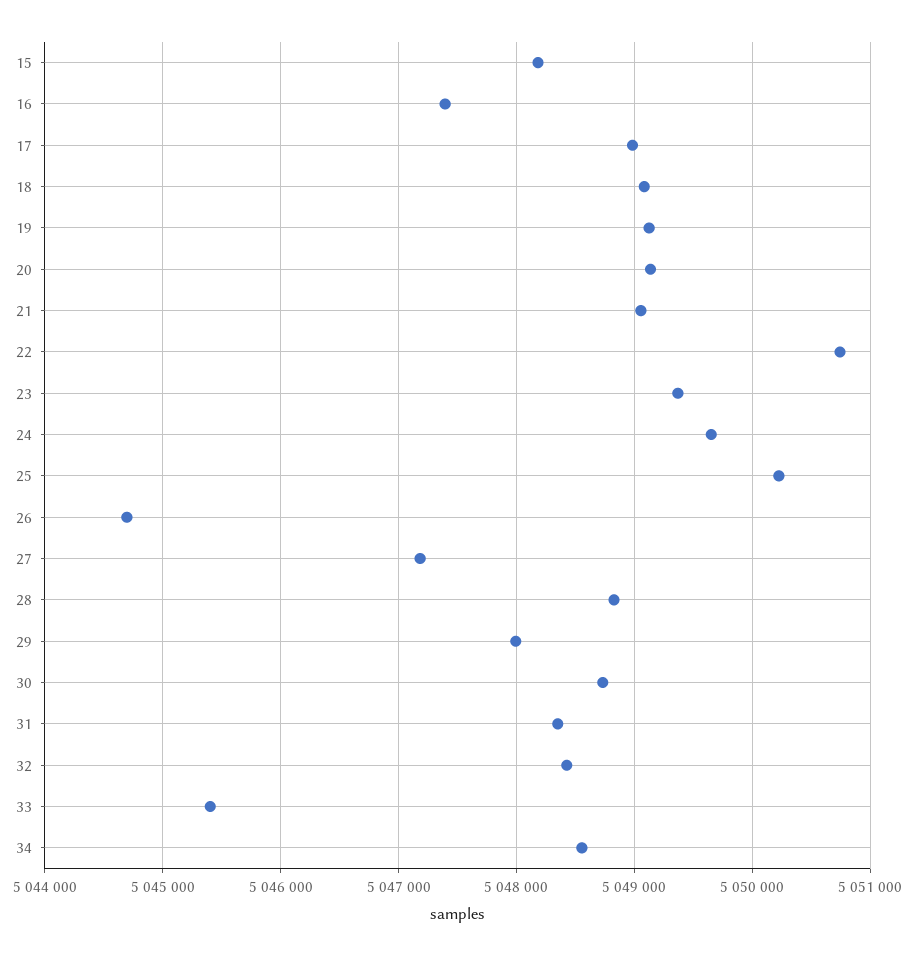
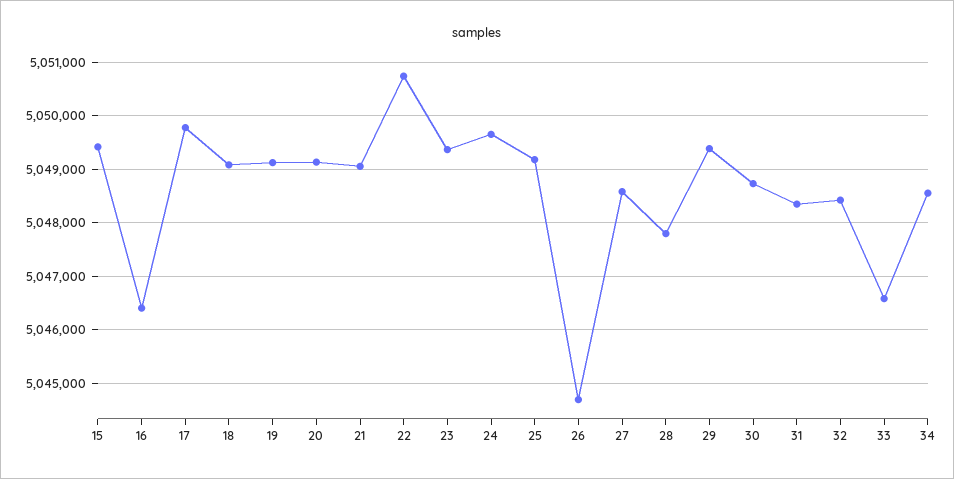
  {
-   "15": 5048200,
+   "15": 5049400,
-   "16": 5047400,
+   "16": 5046400,
-   "17": 5049000,
+   "17": 5049800,
    "18": 5049100,
    "19": 5049100,
    "20": 5049100,
    "21": 5049100,
    "22": 5050700,
    "23": 5049400,
    "24": 5049700,
-   "25": 5050200,
+   "25": 5049200,
    "26": 5044700,
-   "27": 5047200,
+   "27": 5048600,
-   "28": 5048800,
+   "28": 5047800,
-   "29": 5048000,
+   "29": 5049400,
    "30": 5048700,
    "31": 5048400,
    "32": 5048400,
-   "33": 5045400,
+   "33": 5046600,
    "34": 5048600
  }

